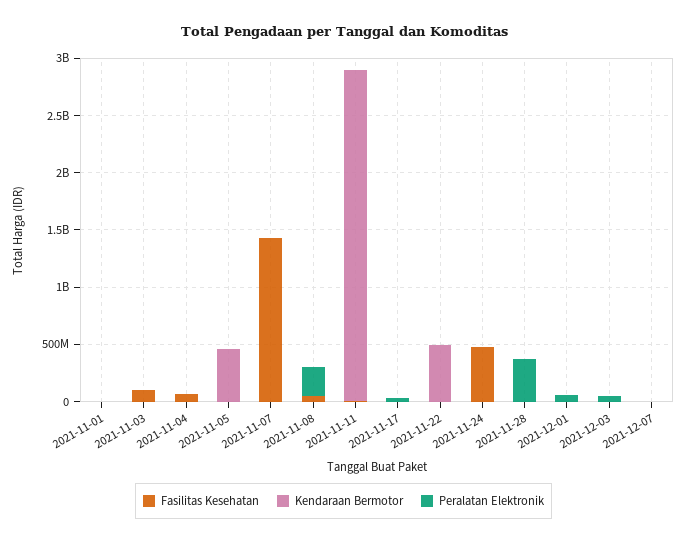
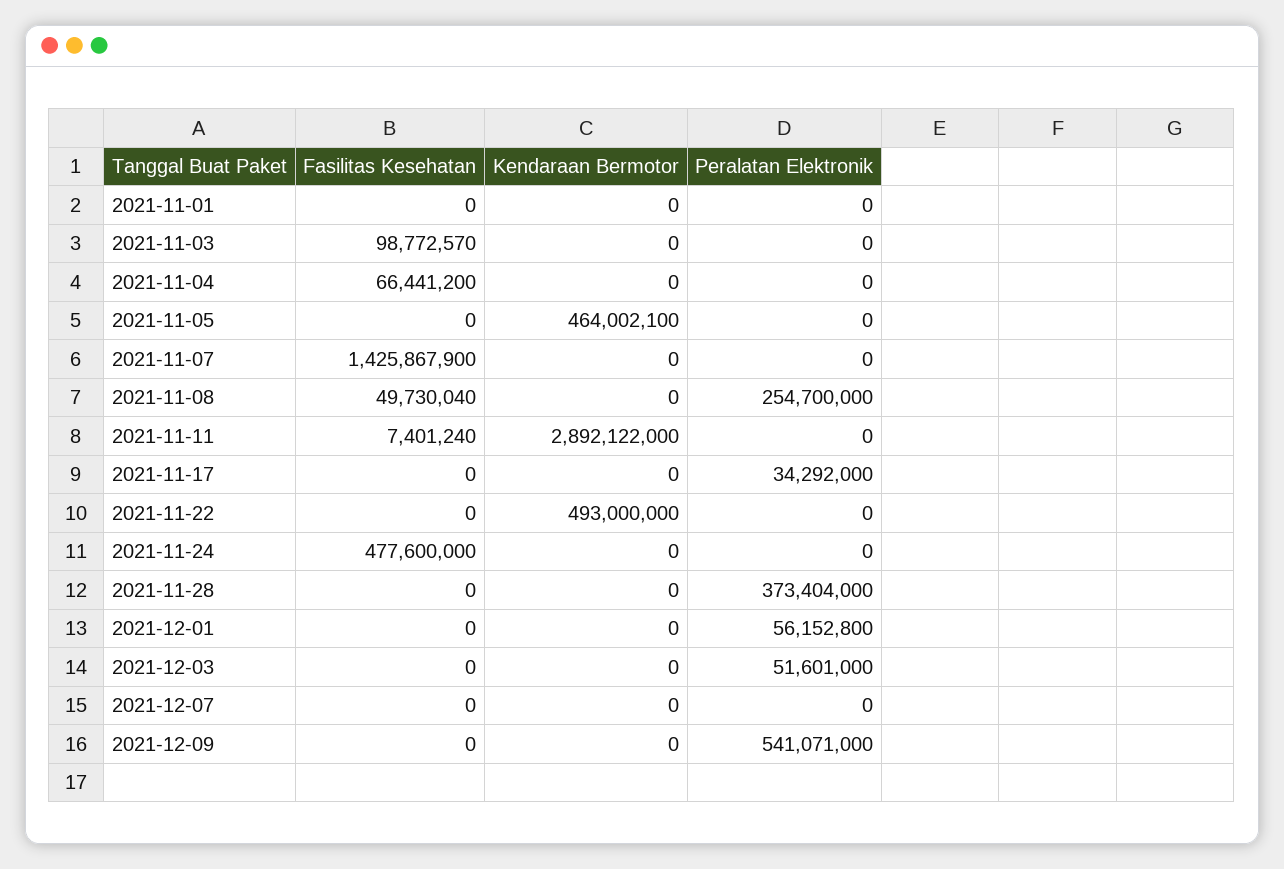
  {
    "Fasilitas Kesehatan": {
      "2021-11-01": 0,
      "2021-11-03": 98772570,
      "2021-11-04": 66441200,
      "2021-11-05": 0,
      "2021-11-07": 1425867900,
      "2021-11-08": 49730040,
      "2021-11-11": 7401240,
      "2021-11-17": 0,
      "2021-11-22": 0,
      "2021-11-24": 477600000,
      "2021-11-28": 0,
      "2021-12-01": 0,
      "2021-12-03": 0,
-     "2021-12-07": 0
+     "2021-12-07": 0,
+     "2021-12-09": 0
    },
    "Kendaraan Bermotor": {
      "2021-11-01": 0,
      "2021-11-03": 0,
      "2021-11-04": 0,
      "2021-11-05": 464002100,
      "2021-11-07": 0,
      "2021-11-08": 0,
      "2021-11-11": 2892122000,
      "2021-11-17": 0,
      "2021-11-22": 493000000,
      "2021-11-24": 0,
      "2021-11-28": 0,
      "2021-12-01": 0,
      "2021-12-03": 0,
-     "2021-12-07": 0
+     "2021-12-07": 0,
+     "2021-12-09": 0
    },
    "Peralatan Elektronik": {
      "2021-11-01": 0,
      "2021-11-03": 0,
      "2021-11-04": 0,
      "2021-11-05": 0,
      "2021-11-07": 0,
      "2021-11-08": 254700000,
      "2021-11-11": 0,
      "2021-11-17": 34292000,
      "2021-11-22": 0,
      "2021-11-24": 0,
      "2021-11-28": 373404000,
      "2021-12-01": 56152800,
      "2021-12-03": 51601000,
-     "2021-12-07": 0
+     "2021-12-07": 0,
+     "2021-12-09": 541071000
    }
  }

